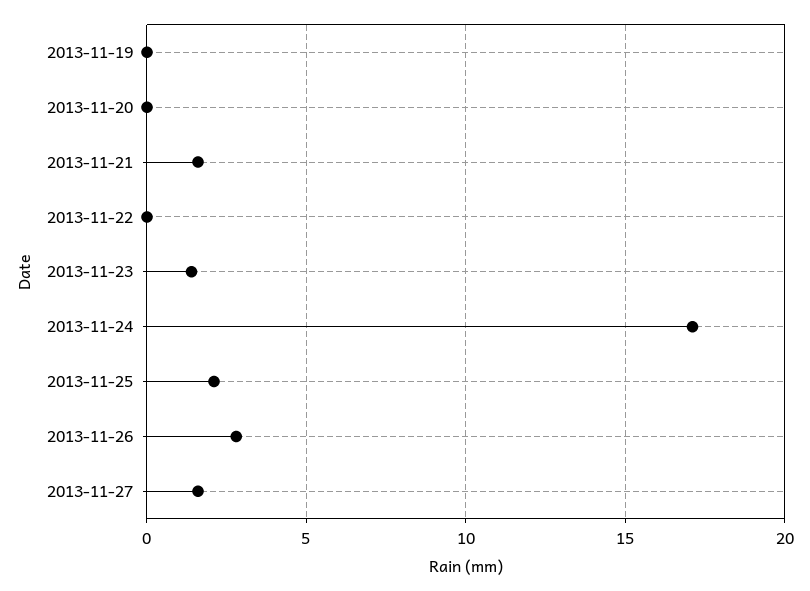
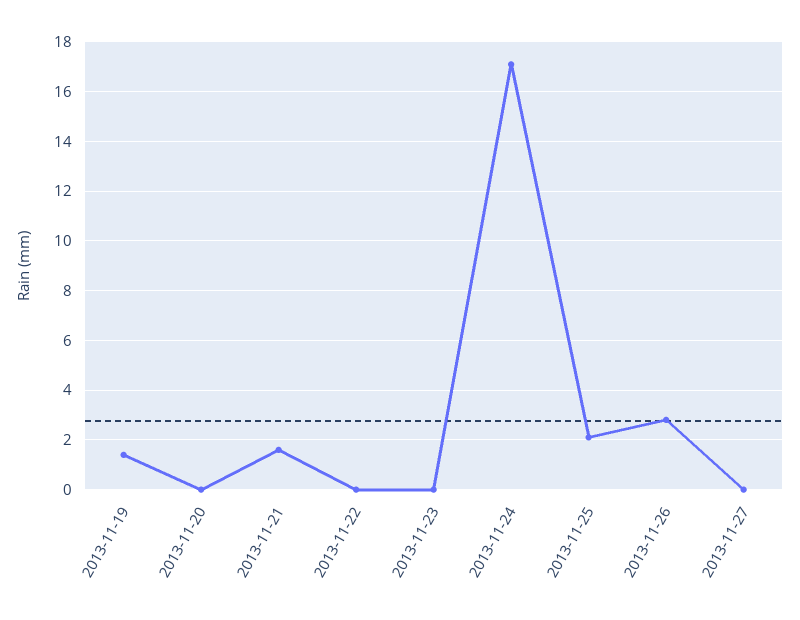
  {
-   "2013-11-19": 0,
+   "2013-11-19": 1.5,
    "2013-11-20": 0,
    "2013-11-21": 1.5,
    "2013-11-22": 0,
-   "2013-11-23": 1.5,
+   "2013-11-23": 0,
    "2013-11-24": 17,
    "2013-11-25": 2,
    "2013-11-26": 3,
-   "2013-11-27": 1.5
+   "2013-11-27": 0
  }

